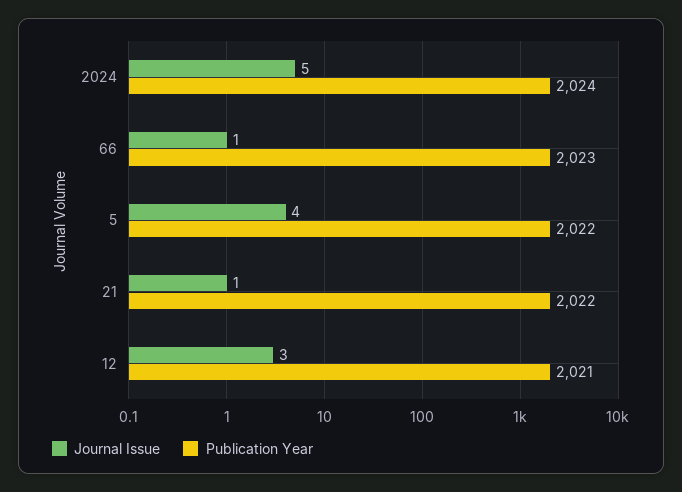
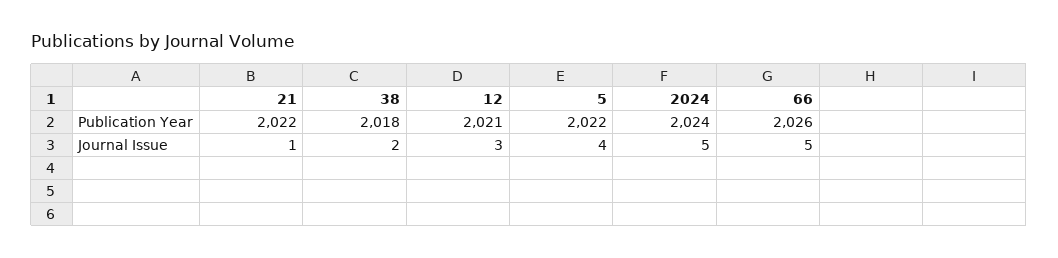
  {
    "Journal Issue": {
      "2024": 5,
-     "66": 1,
+     "66": 5,
      "5": 4,
      "21": 1,
-     "12": 3
+     "12": 3,
+     "38": 2
    },
    "Publication Year": {
      "2024": 2024,
-     "66": 2023,
+     "66": 2026,
      "5": 2022,
      "21": 2022,
-     "12": 2021
+     "12": 2021,
+     "38": 2018
    }
  }

